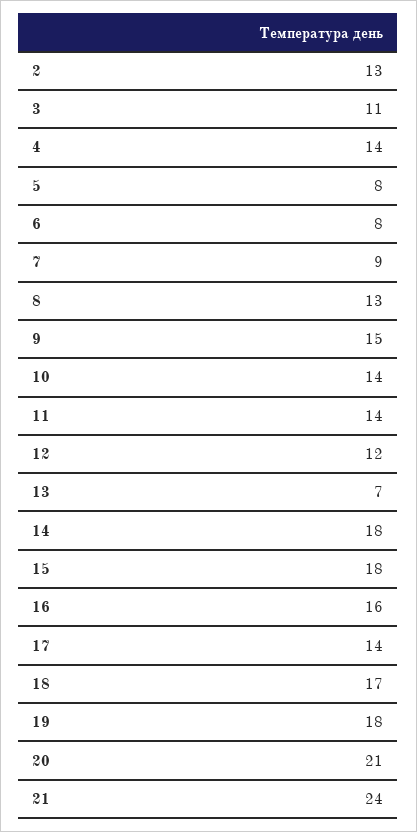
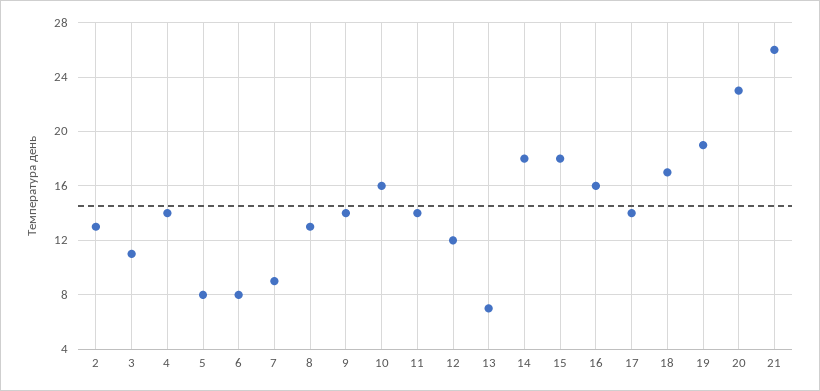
  {
    "2": 13,
    "3": 11,
    "4": 14,
    "5": 8,
    "6": 8,
    "7": 9,
    "8": 13,
-   "9": 15,
+   "9": 14,
-   "10": 14,
+   "10": 16,
    "11": 14,
    "12": 12,
    "13": 7,
    "14": 18,
    "15": 18,
    "16": 16,
    "17": 14,
    "18": 17,
-   "19": 18,
+   "19": 19,
-   "20": 21,
+   "20": 23,
-   "21": 24
+   "21": 26
  }

